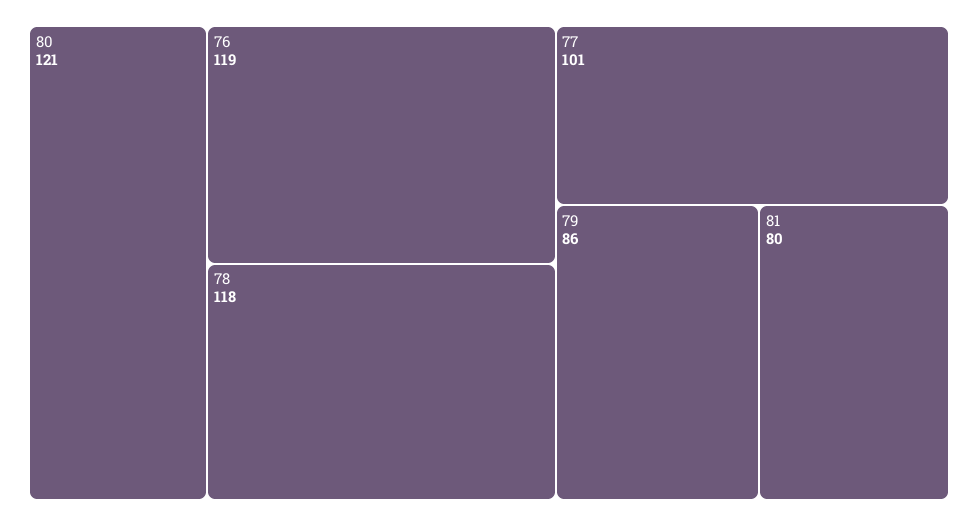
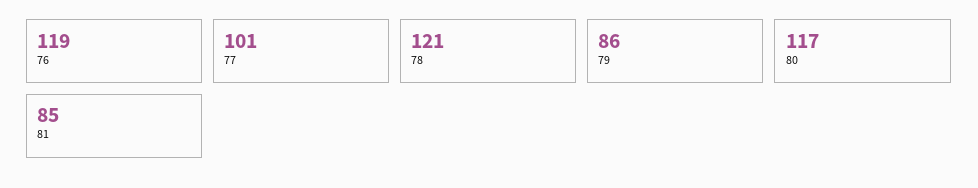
  {
-   "80": 121,
+   "80": 117,
    "76": 119,
-   "78": 118,
+   "78": 121,
    "77": 101,
    "79": 86,
-   "81": 80
+   "81": 85
  }

